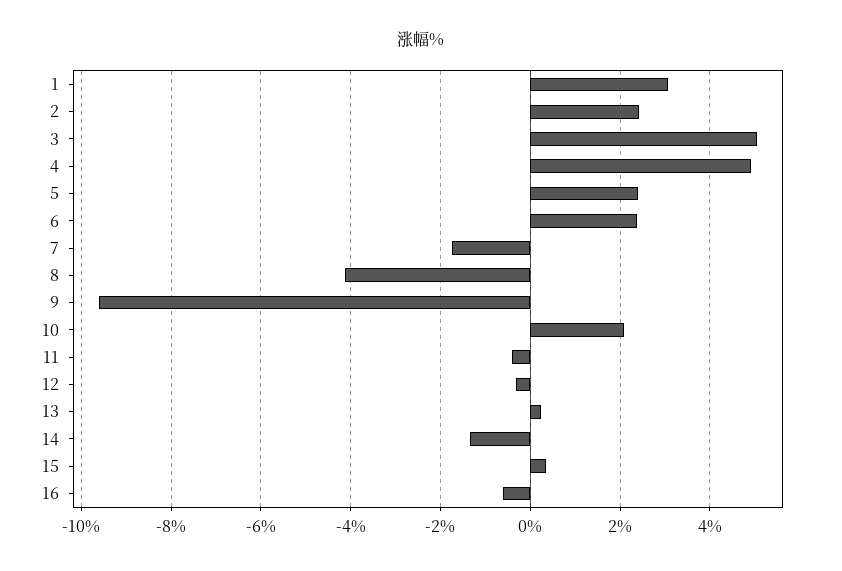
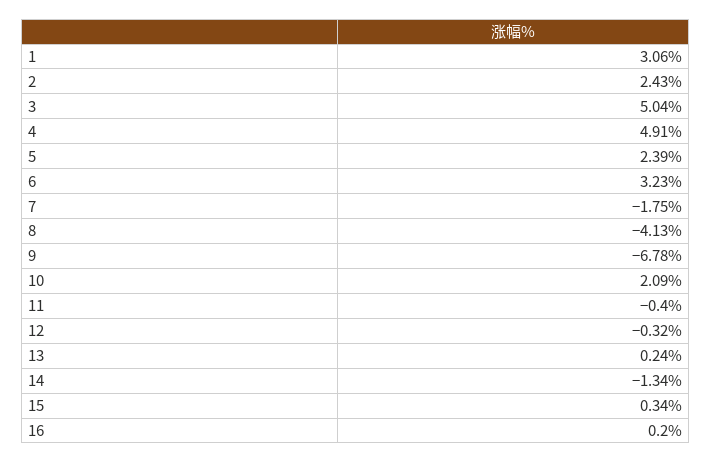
  {
    "1": 3.06,
    "2": 2.43,
    "3": 5.04,
    "4": 4.91,
    "5": 2.39,
-   "6": 2.4,
+   "6": 3.23,
    "7": -1.75,
    "8": -4.13,
-   "9": -9.6,
+   "9": -6.78,
    "10": 2.09,
    "11": -0.4,
    "12": -0.32,
    "13": 0.24,
    "14": -1.34,
    "15": 0.34,
-   "16": -0.6
+   "16": 0.2
  }

